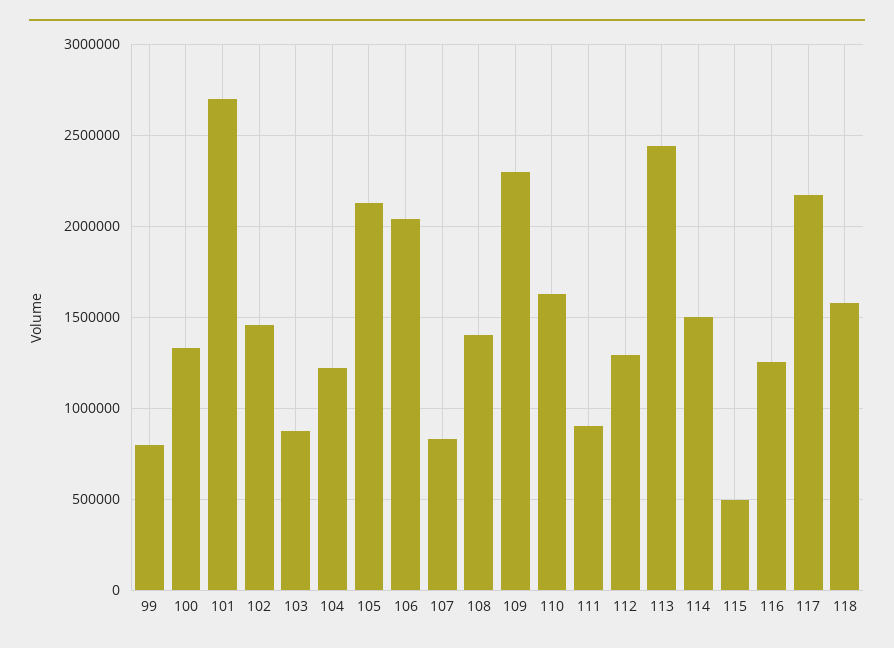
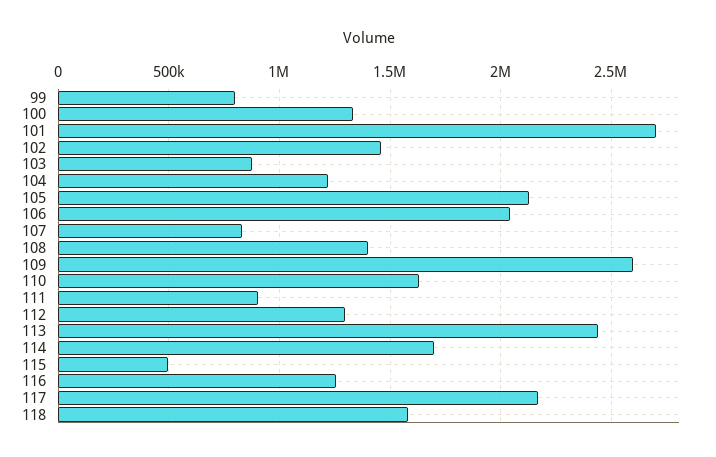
  {
    "99": 800000,
    "100": 1350000,
    "101": 2700000,
    "102": 1450000,
    "103": 900000,
    "104": 1200000,
    "105": 2150000,
    "106": 2050000,
    "107": 850000,
    "108": 1400000,
-   "109": 2300000,
+   "109": 2600000,
    "110": 1650000,
    "111": 900000,
    "112": 1300000,
    "113": 2450000,
-   "114": 1500000,
+   "114": 1700000,
    "115": 500000,
    "116": 1250000,
    "117": 2150000,
    "118": 1600000
  }

